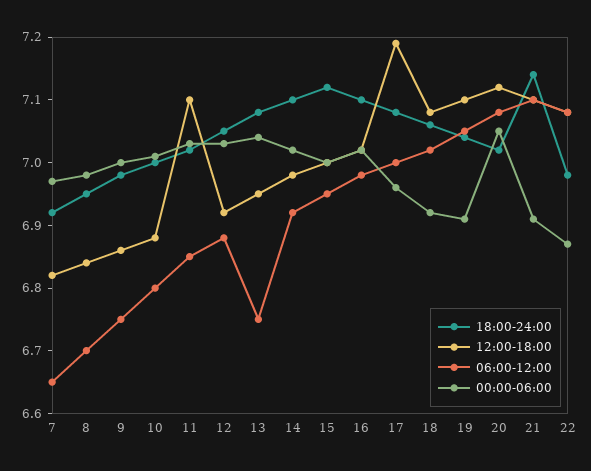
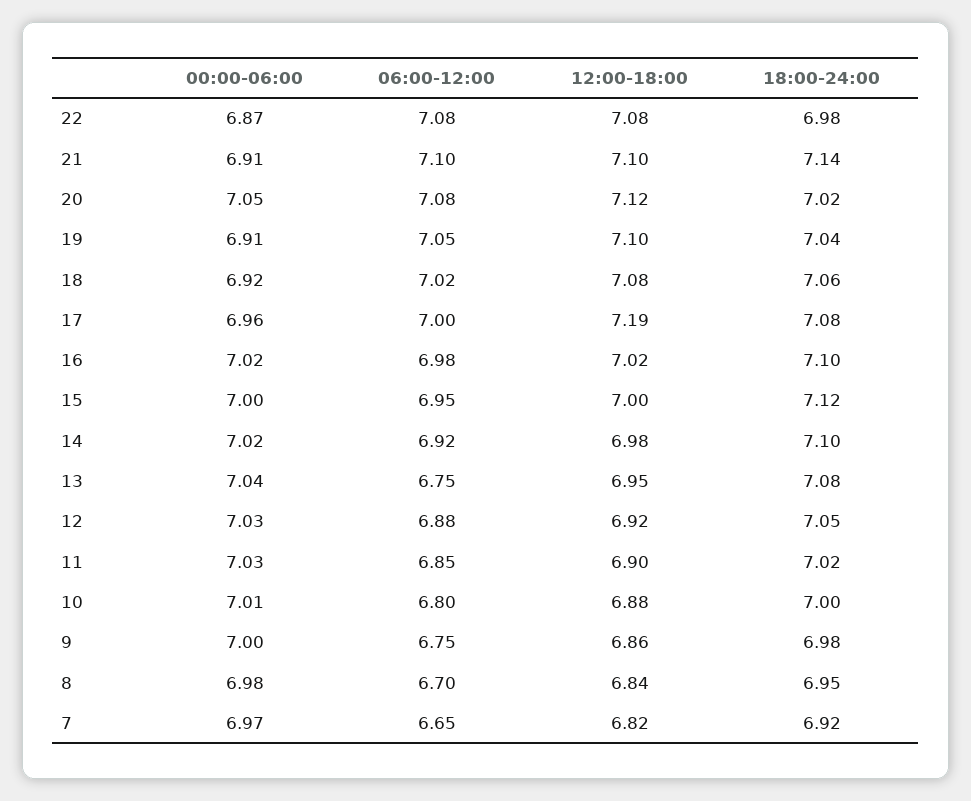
  {
    "18:00-24:00": {
      "7": 6.92,
      "8": 6.95,
      "9": 6.98,
      "10": 7,
      "11": 7.02,
      "12": 7.05,
      "13": 7.08,
      "14": 7.1,
      "15": 7.12,
      "16": 7.1,
      "17": 7.08,
      "18": 7.06,
      "19": 7.04,
      "20": 7.02,
      "21": 7.14,
      "22": 6.98
    },
    "12:00-18:00": {
      "7": 6.82,
      "8": 6.84,
      "9": 6.86,
      "10": 6.88,
-     "11": 7.1,
+     "11": 6.9,
      "12": 6.92,
      "13": 6.95,
      "14": 6.98,
      "15": 7,
      "16": 7.02,
      "17": 7.19,
      "18": 7.08,
      "19": 7.1,
      "20": 7.12,
      "21": 7.1,
      "22": 7.08
    },
    "06:00-12:00": {
      "7": 6.65,
      "8": 6.7,
      "9": 6.75,
      "10": 6.8,
      "11": 6.85,
      "12": 6.88,
      "13": 6.75,
      "14": 6.92,
      "15": 6.95,
      "16": 6.98,
      "17": 7,
      "18": 7.02,
      "19": 7.05,
      "20": 7.08,
      "21": 7.1,
      "22": 7.08
    },
    "00:00-06:00": {
      "7": 6.97,
      "8": 6.98,
      "9": 7,
      "10": 7.01,
      "11": 7.03,
      "12": 7.03,
      "13": 7.04,
      "14": 7.02,
      "15": 7,
      "16": 7.02,
      "17": 6.96,
      "18": 6.92,
      "19": 6.91,
      "20": 7.05,
      "21": 6.91,
      "22": 6.87
    }
  }

